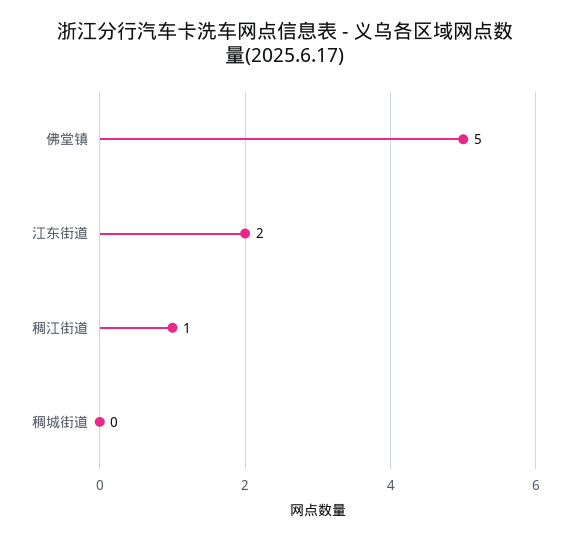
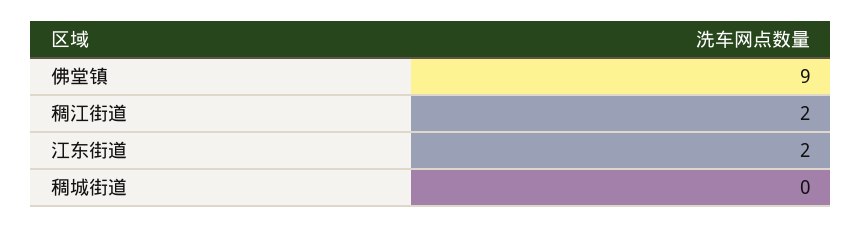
  {
-   "佛堂镇": 5,
+   "佛堂镇": 9,
    "江东街道": 2,
-   "稠江街道": 1,
+   "稠江街道": 2,
    "稠城街道": 0
  }

